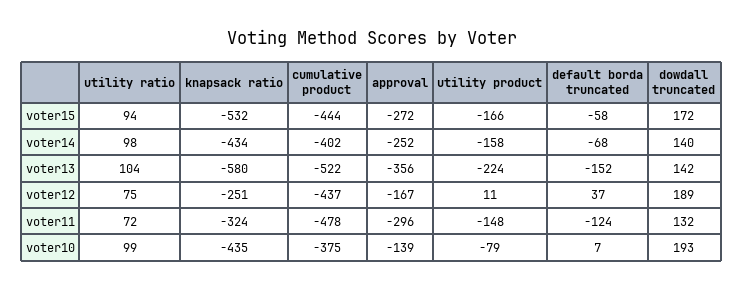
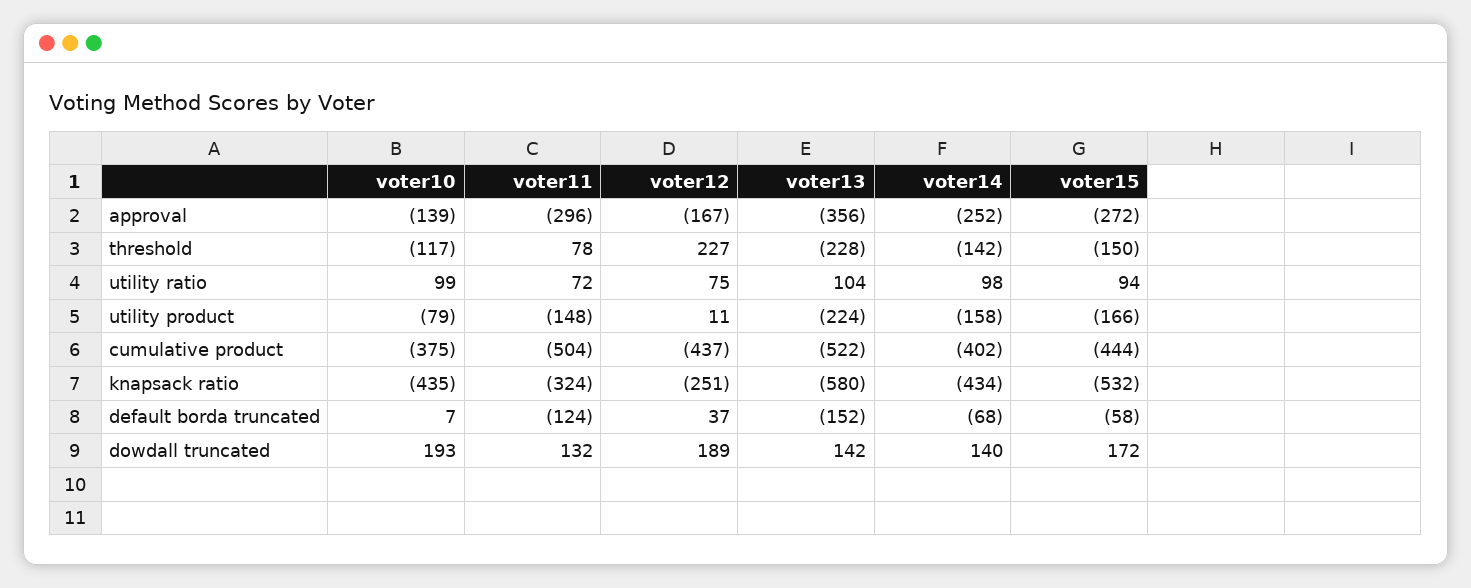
  {
    "utility ratio": {
      "voter15": 94,
      "voter14": 98,
      "voter13": 104,
      "voter12": 75,
      "voter11": 72,
      "voter10": 99
    },
    "knapsack ratio": {
      "voter15": -532,
      "voter14": -434,
      "voter13": -580,
      "voter12": -251,
      "voter11": -324,
      "voter10": -435
    },
    "cumulative product": {
      "voter15": -444,
      "voter14": -402,
      "voter13": -522,
      "voter12": -437,
-     "voter11": -478,
+     "voter11": -504,
      "voter10": -375
    },
    "approval": {
      "voter15": -272,
      "voter14": -252,
      "voter13": -356,
      "voter12": -167,
      "voter11": -296,
      "voter10": -139
    },
    "utility product": {
      "voter15": -166,
      "voter14": -158,
      "voter13": -224,
      "voter12": 11,
      "voter11": -148,
      "voter10": -79
    },
    "default borda truncated": {
      "voter15": -58,
      "voter14": -68,
      "voter13": -152,
      "voter12": 37,
      "voter11": -124,
      "voter10": 7
    },
    "dowdall truncated": {
      "voter15": 172,
      "voter14": 140,
      "voter13": 142,
      "voter12": 189,
      "voter11": 132,
      "voter10": 193
-   }
+   },
+   "threshold": {
+     "voter10": -117,
+     "voter11": 78,
+     "voter12": 227,
+     "voter13": -228,
+     "voter14": -142,
+     "voter15": -150
+   }
  }

